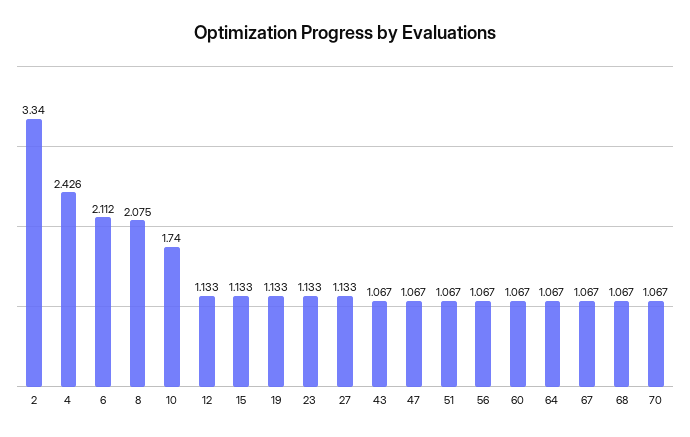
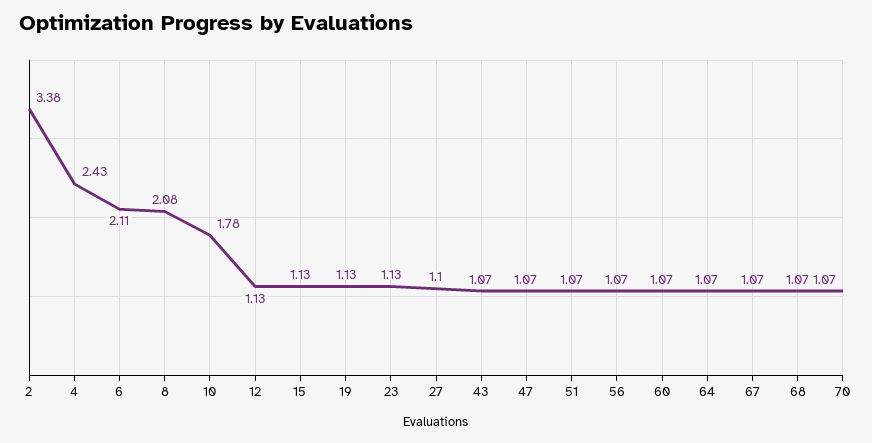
  {
-   "2": 3.34,
+   "2": 3.38,
    "4": 2.426,
    "6": 2.112,
    "8": 2.075,
-   "10": 1.74,
+   "10": 1.78,
    "12": 1.133,
    "15": 1.133,
    "19": 1.133,
    "23": 1.133,
-   "27": 1.133,
+   "27": 1.1,
    "43": 1.067,
    "47": 1.067,
    "51": 1.067,
    "56": 1.067,
    "60": 1.067,
    "64": 1.067,
    "67": 1.067,
    "68": 1.067,
    "70": 1.067
  }

